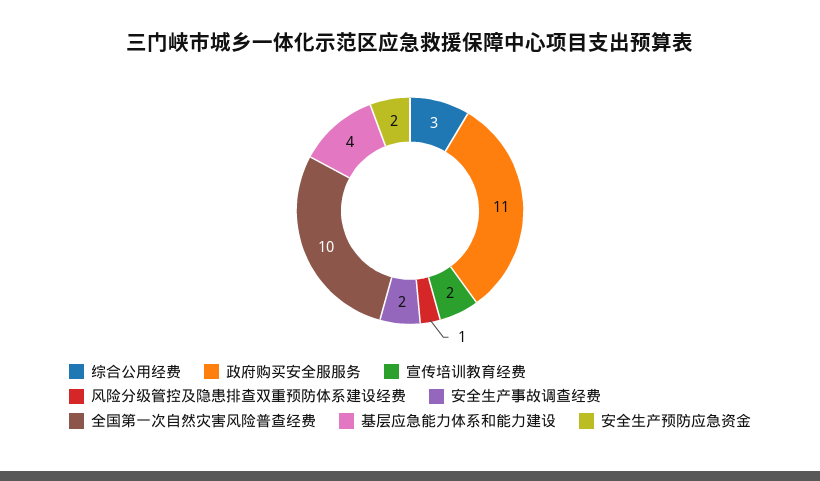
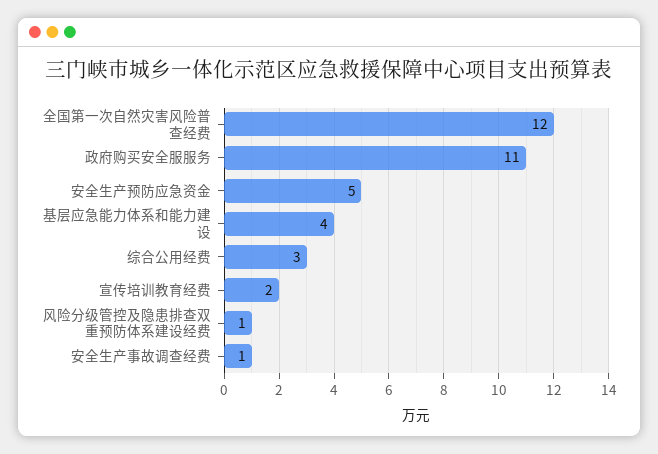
  {
    "综合公用经费": 3,
    "政府购买安全服服务": 11,
    "宣传培训教育经费": 2,
    "风险分级管控及隐患排查双重预防体系建设经费": 1,
-   "安全生产事故调查经费": 2,
+   "安全生产事故调查经费": 1,
-   "全国第一次自然灾害风险普查经费": 10,
+   "全国第一次自然灾害风险普查经费": 12,
    "基层应急能力体系和能力建设": 4,
-   "安全生产预防应急资金": 2
+   "安全生产预防应急资金": 5
  }

